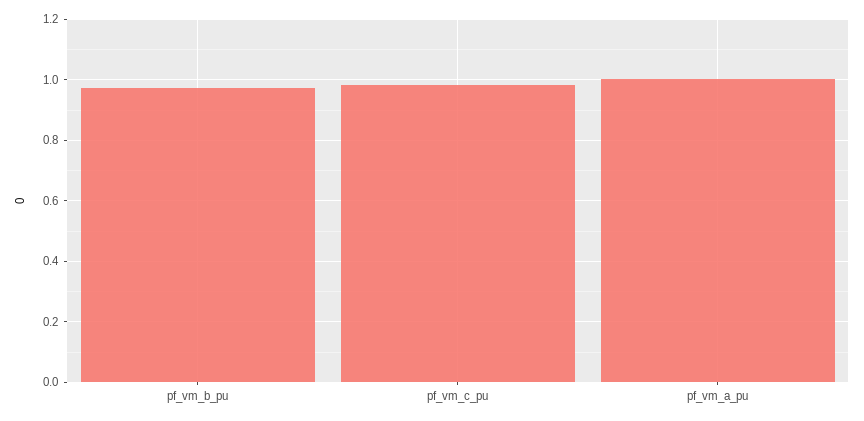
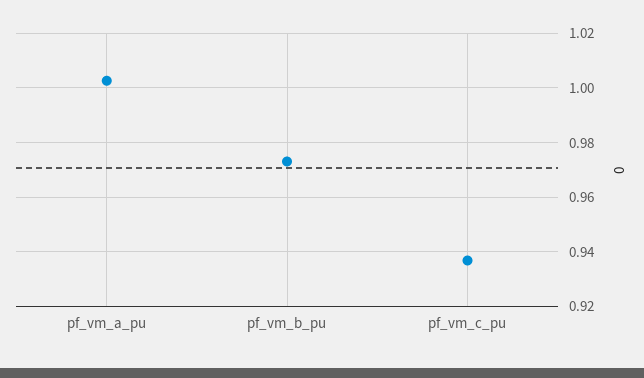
  {
    "pf_vm_b_pu": 0.9725,
-   "pf_vm_c_pu": 0.98,
+   "pf_vm_c_pu": 0.9375,
    "pf_vm_a_pu": 1.0025
  }

